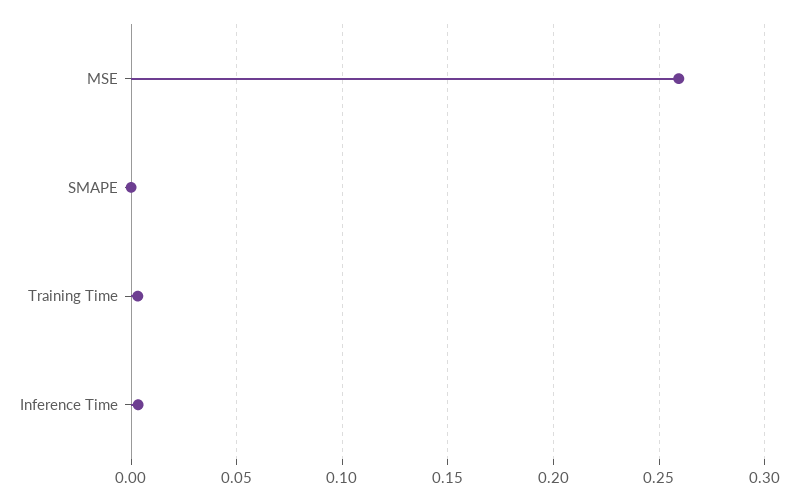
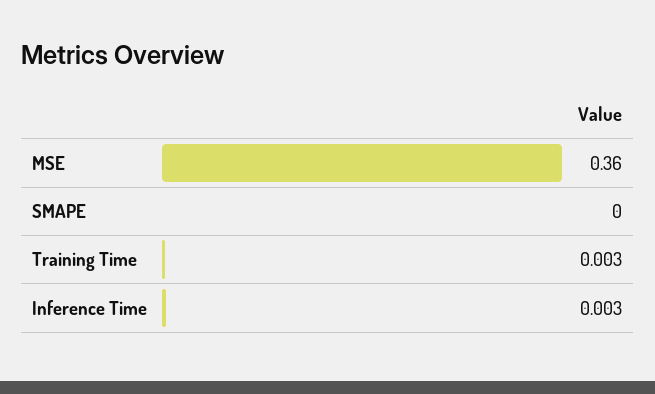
  {
-   "MSE": 0.26,
+   "MSE": 0.36,
    "SMAPE": 0,
    "Training Time": 0.003,
    "Inference Time": 0.003
  }

